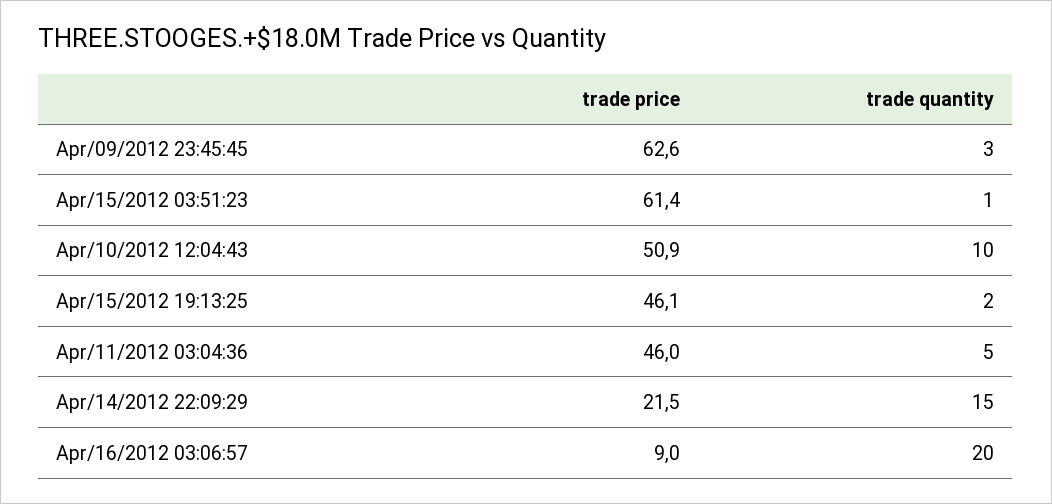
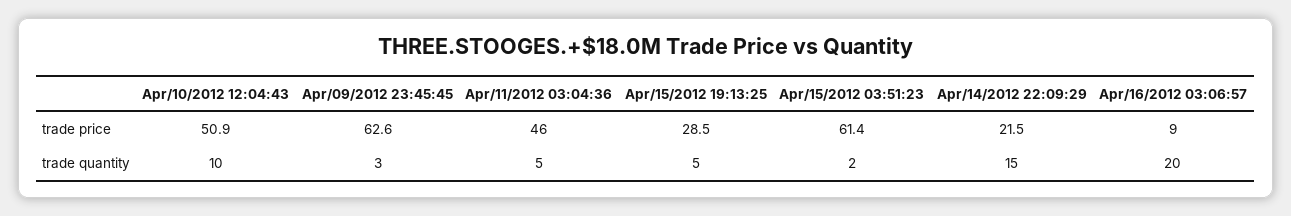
  {
    "trade price": {
      "Apr/09/2012 23:45:45": 62.6,
      "Apr/15/2012 03:51:23": 61.4,
      "Apr/10/2012 12:04:43": 50.9,
-     "Apr/15/2012 19:13:25": 46.1,
+     "Apr/15/2012 19:13:25": 28.5,
      "Apr/11/2012 03:04:36": 46,
      "Apr/14/2012 22:09:29": 21.5,
      "Apr/16/2012 03:06:57": 9
    },
    "trade quantity": {
      "Apr/09/2012 23:45:45": 3,
-     "Apr/15/2012 03:51:23": 1,
+     "Apr/15/2012 03:51:23": 2,
      "Apr/10/2012 12:04:43": 10,
-     "Apr/15/2012 19:13:25": 2,
+     "Apr/15/2012 19:13:25": 5,
      "Apr/11/2012 03:04:36": 5,
      "Apr/14/2012 22:09:29": 15,
      "Apr/16/2012 03:06:57": 20
    }
  }

